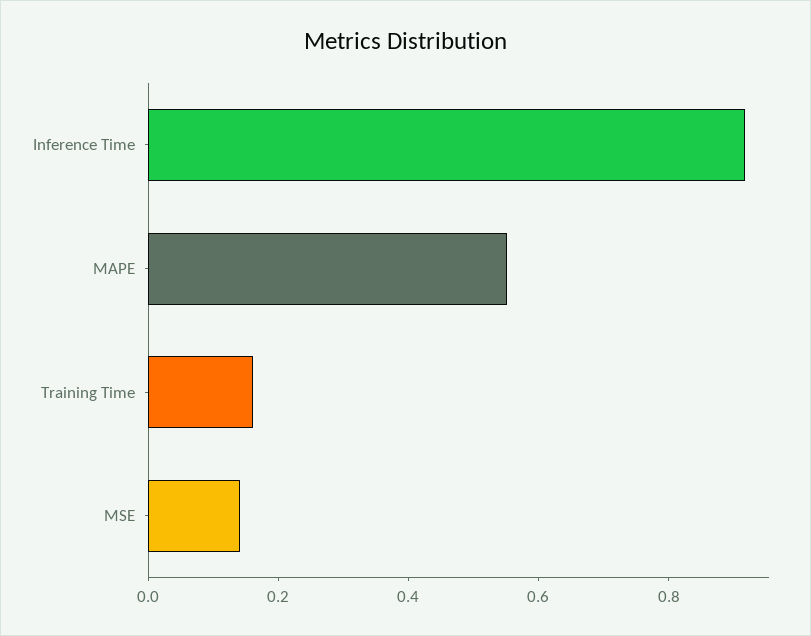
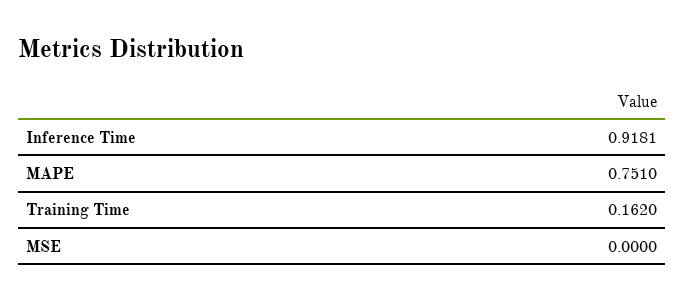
  {
    "Inference Time": 0.9181,
-   "MAPE": 0.55,
+   "MAPE": 0.751,
    "Training Time": 0.162,
-   "MSE": 0.15
+   "MSE": 0
  }

